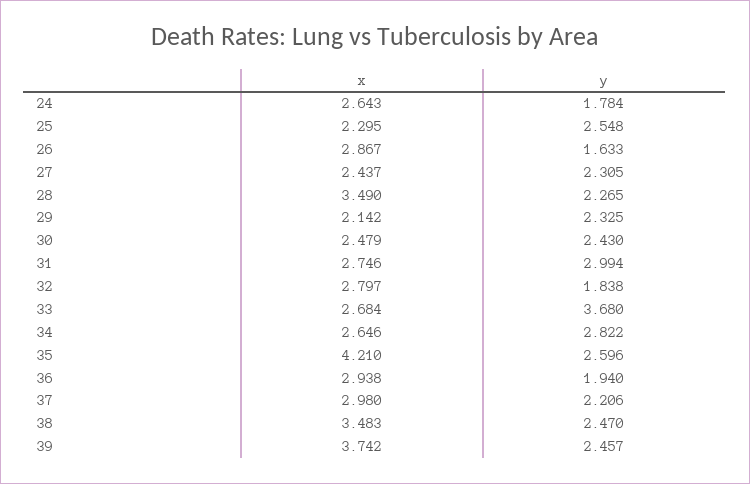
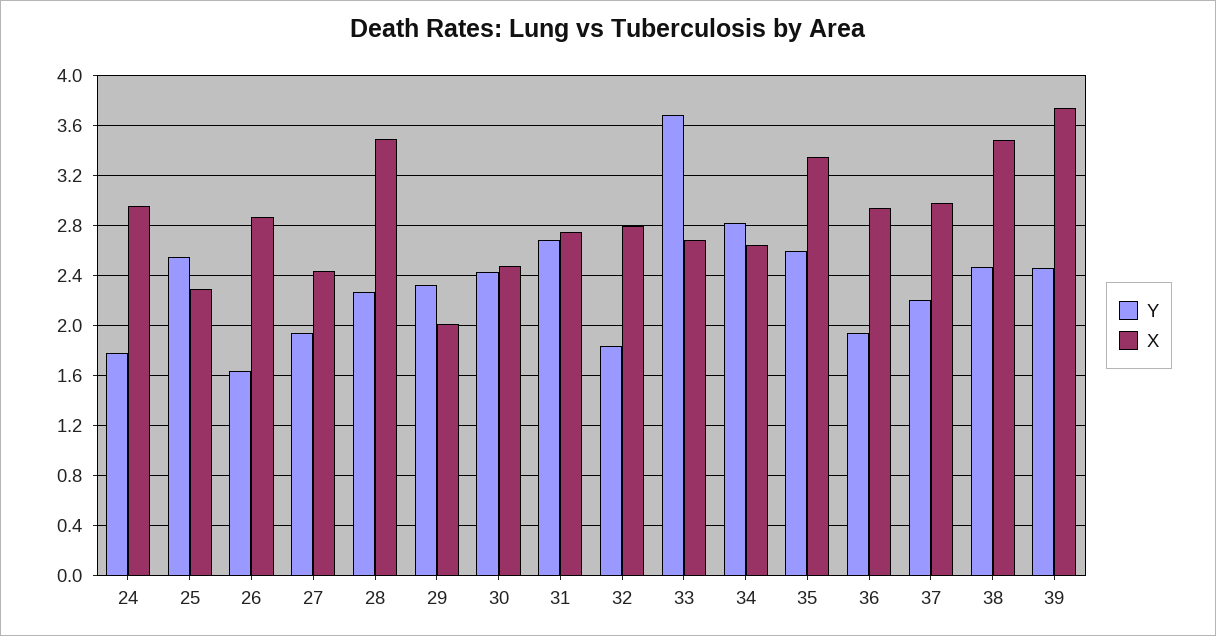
  {
    "x": {
-     "24": 2.643,
+     "24": 2.95,
      "25": 2.295,
      "26": 2.867,
      "27": 2.437,
      "28": 3.49,
-     "29": 2.142,
+     "29": 2,
      "30": 2.479,
      "31": 2.746,
      "32": 2.797,
      "33": 2.684,
      "34": 2.646,
-     "35": 4.21,
+     "35": 3.35,
      "36": 2.938,
      "37": 2.98,
      "38": 3.483,
      "39": 3.742
    },
    "y": {
      "24": 1.784,
      "25": 2.548,
      "26": 1.633,
-     "27": 2.305,
+     "27": 1.95,
      "28": 2.265,
      "29": 2.325,
      "30": 2.43,
-     "31": 2.994,
+     "31": 2.7,
      "32": 1.838,
      "33": 3.68,
      "34": 2.822,
      "35": 2.596,
      "36": 1.94,
      "37": 2.206,
      "38": 2.47,
      "39": 2.457
    }
  }

